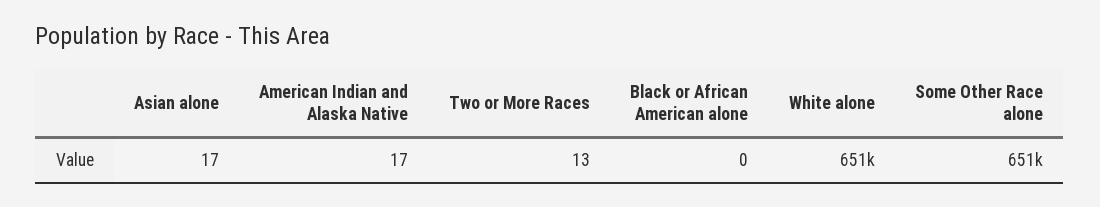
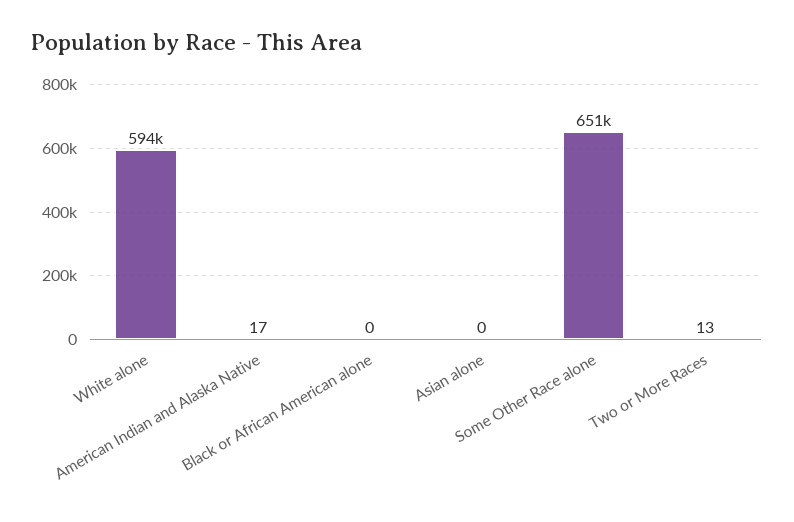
  {
-   "Asian alone": 17,
+   "Asian alone": 0,
    "American Indian and Alaska Native": 17,
    "Two or More Races": 13,
    "Black or African American alone": 0,
-   "White alone": 651000,
+   "White alone": 594000,
    "Some Other Race alone": 651000
  }

